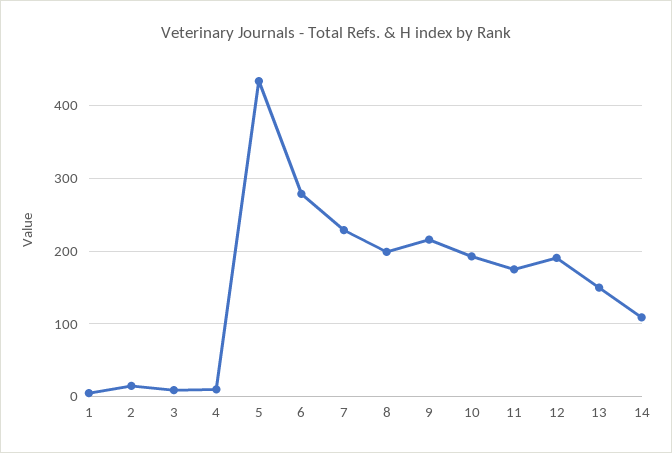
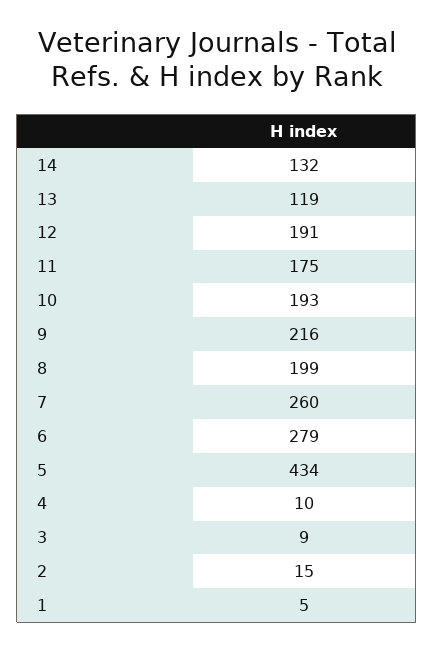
  {
    "1": 5,
    "2": 15,
    "3": 9,
    "4": 10,
    "5": 434,
    "6": 279,
-   "7": 230,
+   "7": 260,
    "8": 199,
    "9": 216,
    "10": 193,
    "11": 175,
    "12": 191,
-   "13": 150,
+   "13": 119,
-   "14": 110
+   "14": 132
  }

